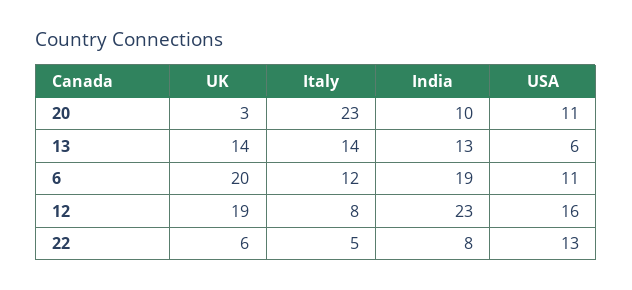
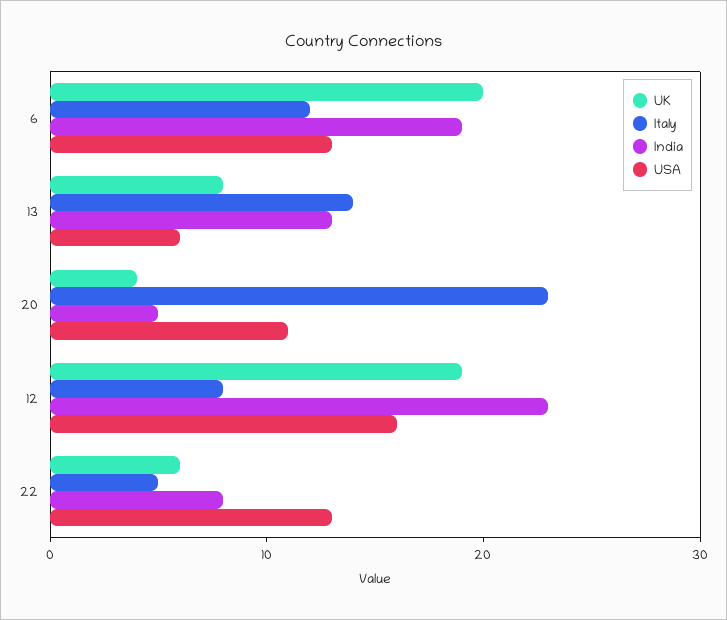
  {
    "UK": {
-     "20": 3,
+     "20": 4,
-     "13": 14,
+     "13": 8,
      "6": 20,
      "12": 19,
      "22": 6
    },
    "Italy": {
      "20": 23,
      "13": 14,
      "6": 12,
      "12": 8,
      "22": 5
    },
    "India": {
-     "20": 10,
+     "20": 5,
      "13": 13,
      "6": 19,
      "12": 23,
      "22": 8
    },
    "USA": {
      "20": 11,
      "13": 6,
-     "6": 11,
+     "6": 13,
      "12": 16,
      "22": 13
    }
  }

